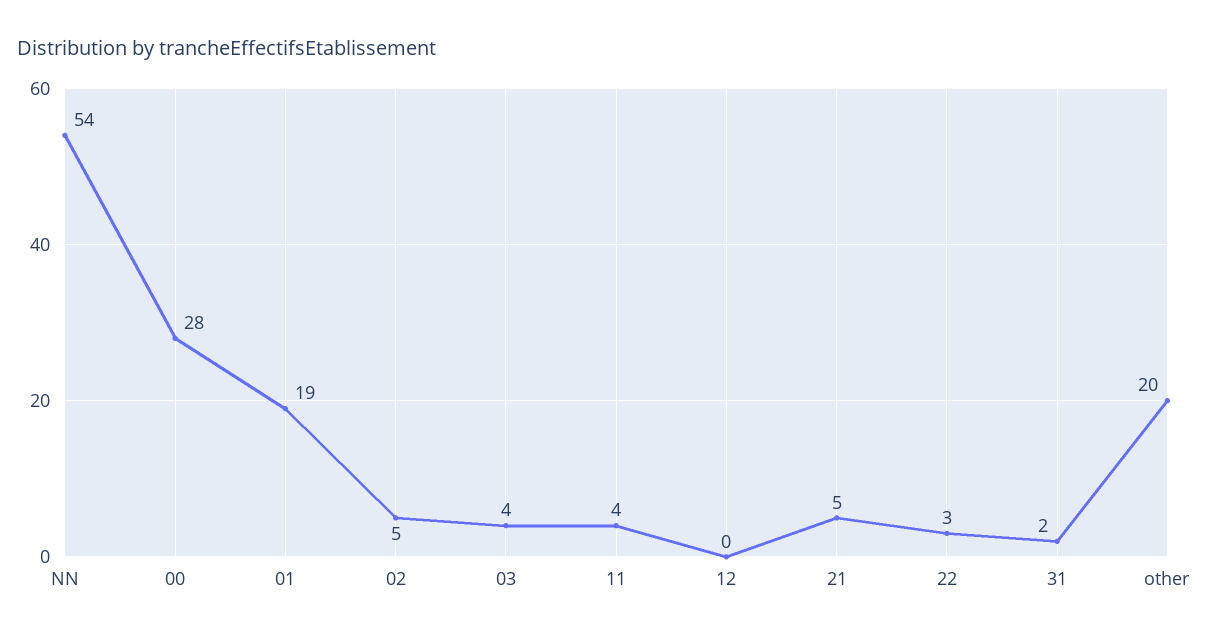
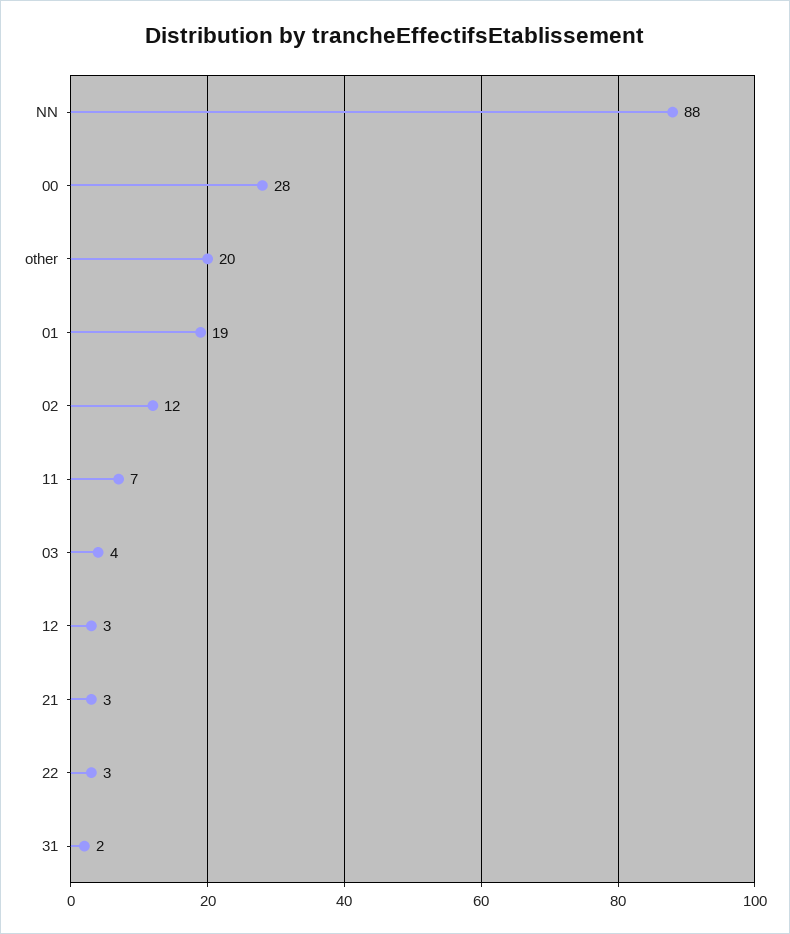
  {
-   "NN": 54,
+   "NN": 88,
    "00": 28,
    "01": 19,
-   "02": 5,
+   "02": 12,
    "03": 4,
-   "11": 4,
+   "11": 7,
-   "12": 0,
+   "12": 3,
-   "21": 5,
+   "21": 3,
    "22": 3,
    "31": 2,
    "other": 20
  }

